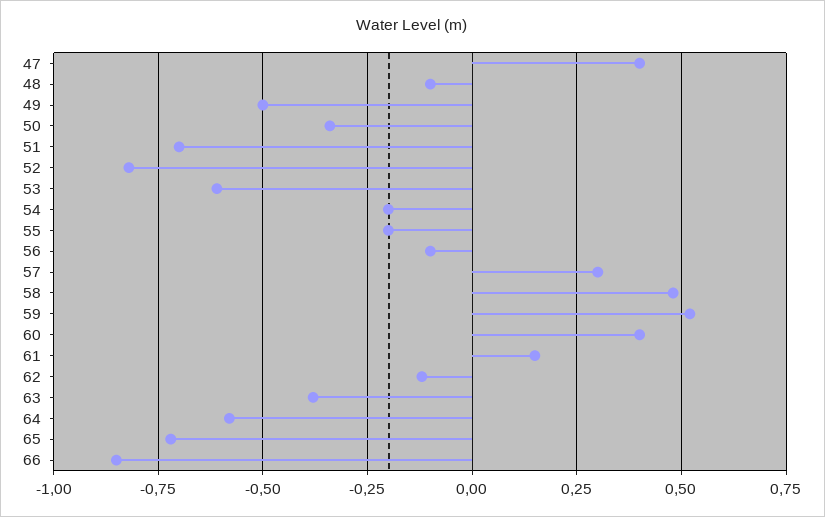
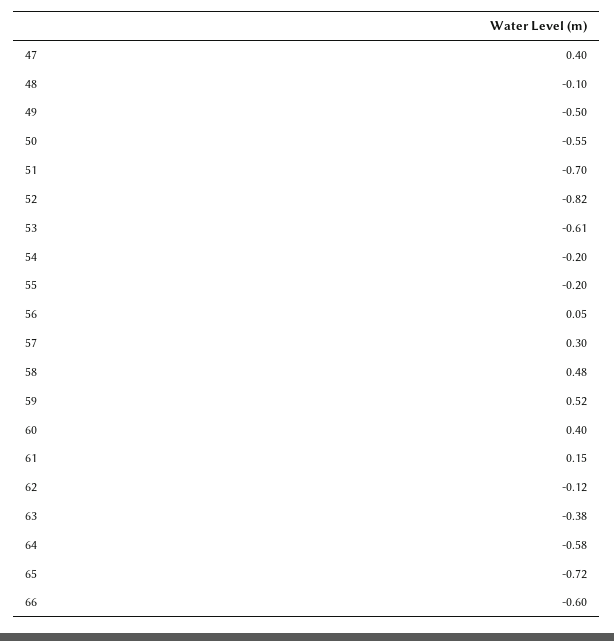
  {
    "47": 0.4,
    "48": -0.1,
    "49": -0.5,
-   "50": -0.35,
+   "50": -0.55,
    "51": -0.7,
    "52": -0.82,
    "53": -0.61,
    "54": -0.2,
    "55": -0.2,
-   "56": -0.1,
+   "56": 0.05,
    "57": 0.3,
    "58": 0.48,
    "59": 0.52,
    "60": 0.4,
    "61": 0.15,
    "62": -0.12,
    "63": -0.38,
    "64": -0.58,
    "65": -0.72,
-   "66": -0.85
+   "66": -0.6
  }

